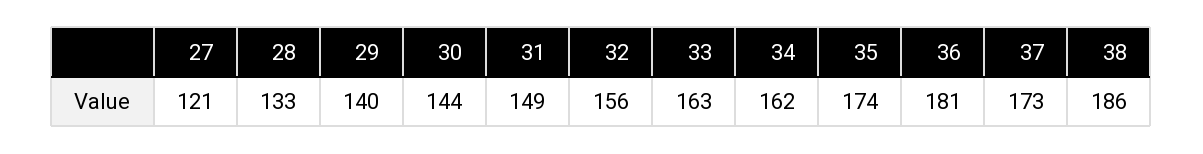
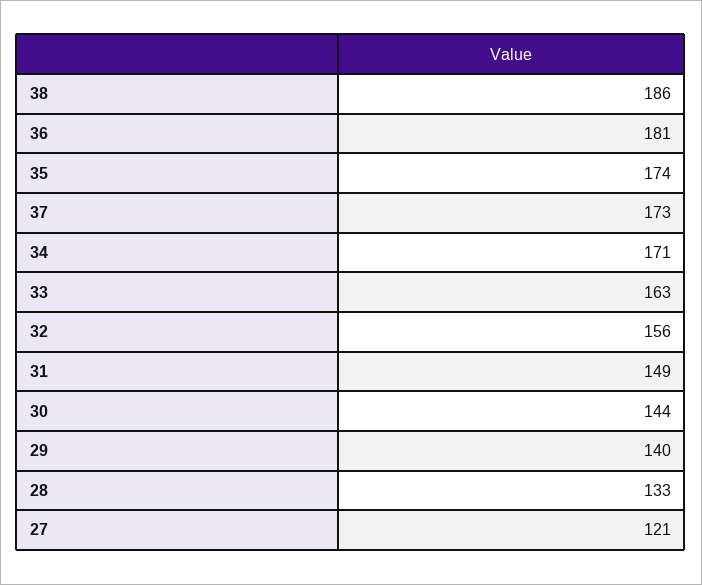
  {
    "27": 121,
    "28": 133,
    "29": 140,
    "30": 144,
    "31": 149,
    "32": 156,
    "33": 163,
-   "34": 162,
+   "34": 171,
    "35": 174,
    "36": 181,
    "37": 173,
    "38": 186
  }

